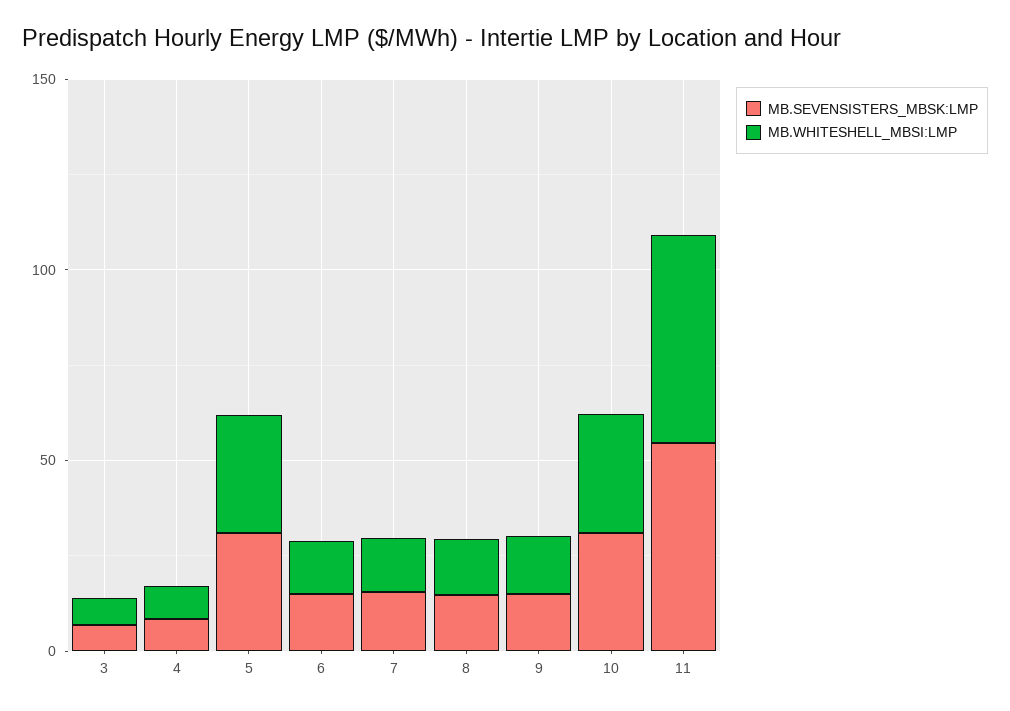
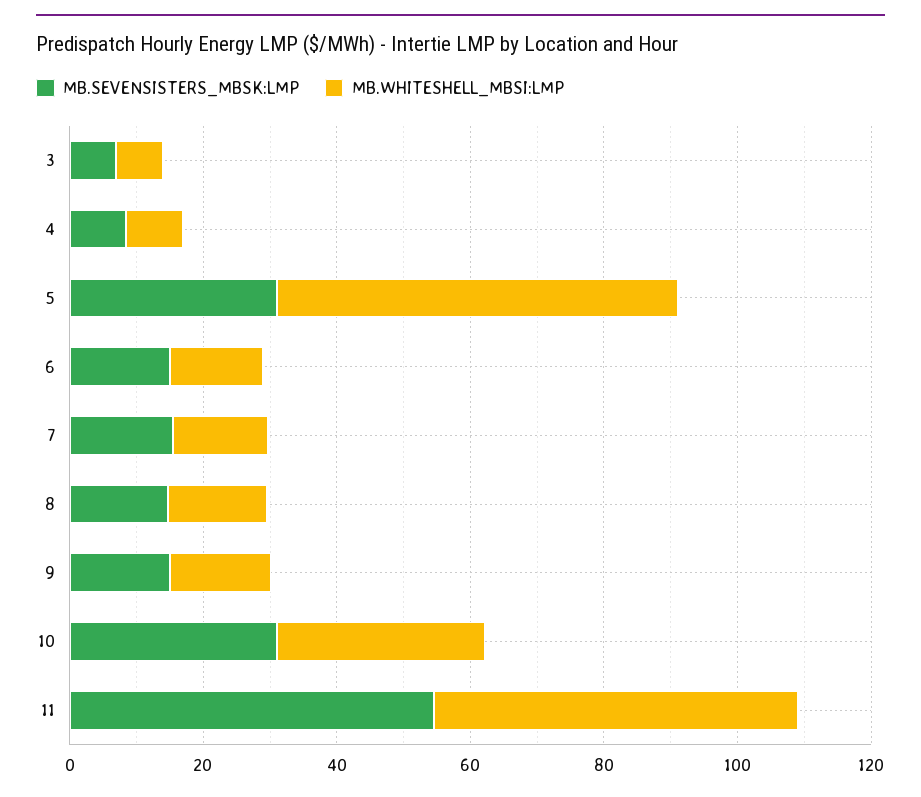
  {
    "MB.SEVENSISTERS_MBSK:LMP": {
      "3": 5,
      "4": 10,
      "5": 30,
      "6": 15,
      "7": 15,
      "8": 15,
      "9": 15,
      "10": 30,
      "11": 55
    },
    "MB.WHITESHELL_MBSI:LMP": {
      "3": 5,
      "4": 10,
-     "5": 30,
+     "5": 60,
      "6": 15,
      "7": 15,
      "8": 15,
      "9": 15,
      "10": 30,
      "11": 55
    }
  }

